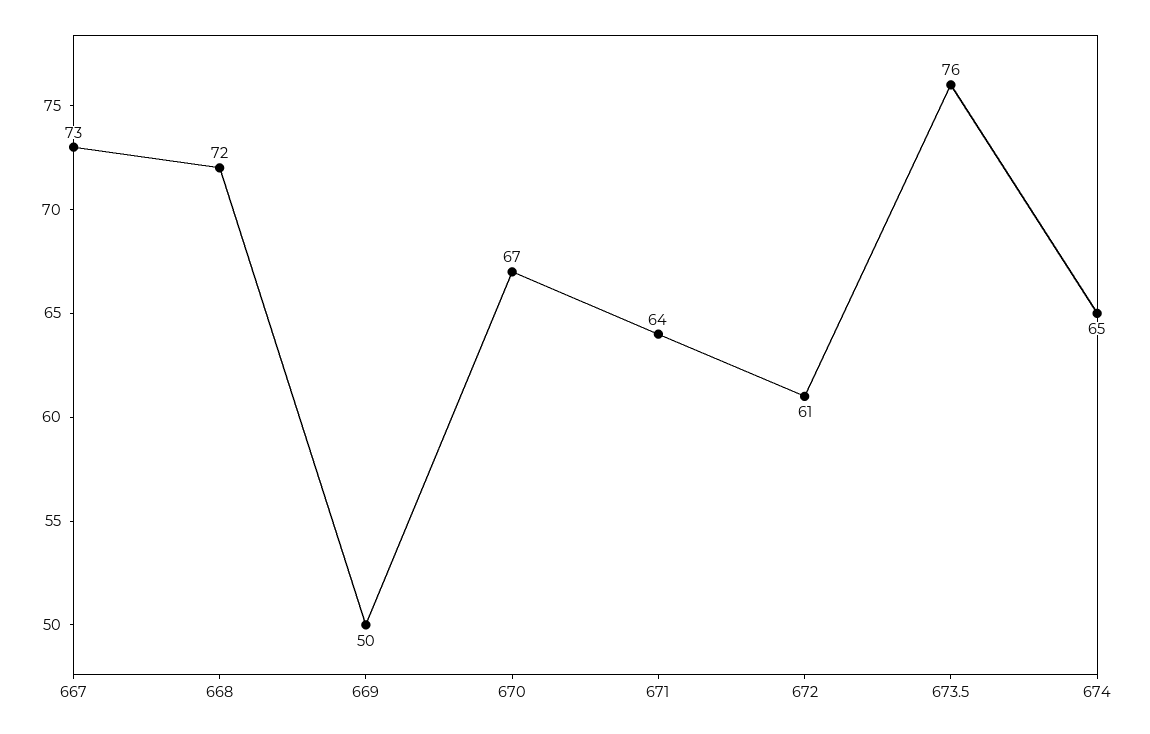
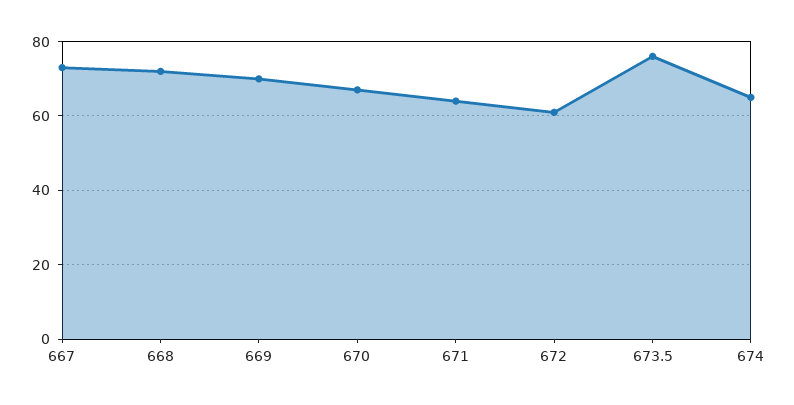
  {
    "667": 73,
    "668": 72,
-   "669": 50,
+   "669": 70,
    "670": 67,
    "671": 64,
    "672": 61,
    "673.5": 76,
    "674": 65
  }

